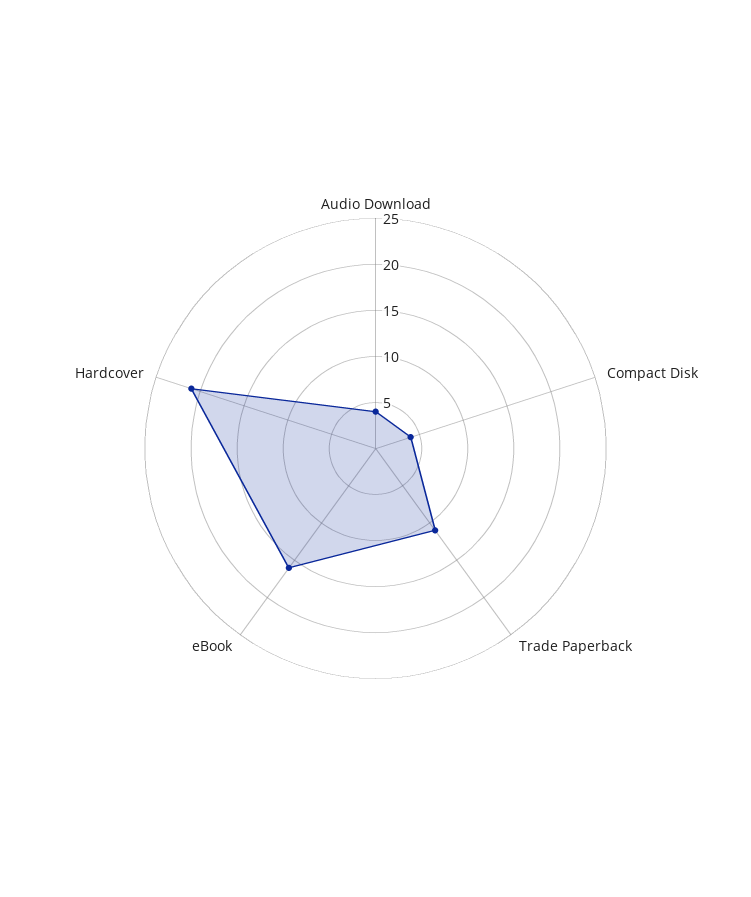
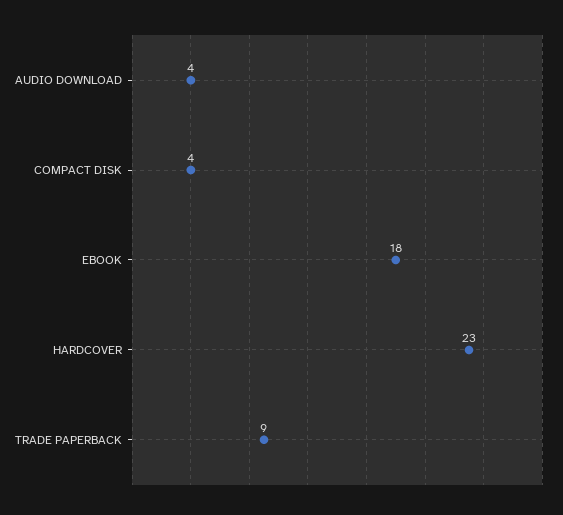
  {
    "Audio Download": 4,
    "Compact Disk": 4,
-   "Trade Paperback": 11,
+   "Trade Paperback": 9,
-   "eBook": 16,
+   "eBook": 18,
-   "Hardcover": 21
+   "Hardcover": 23
  }

